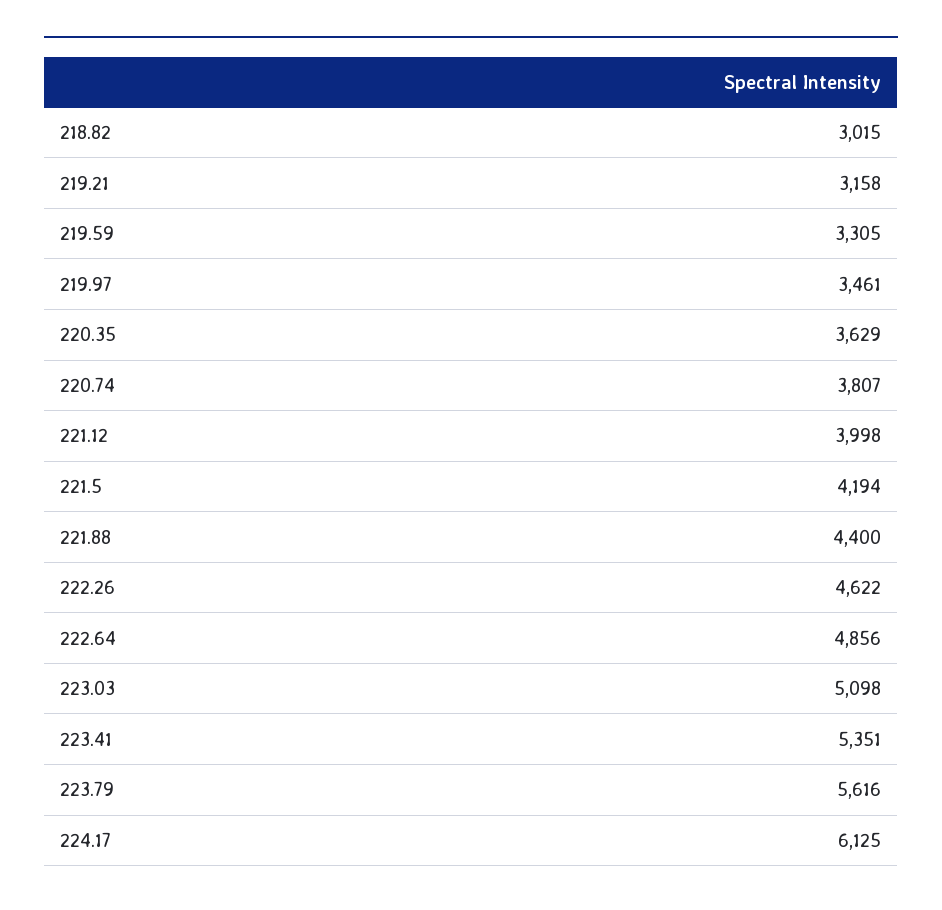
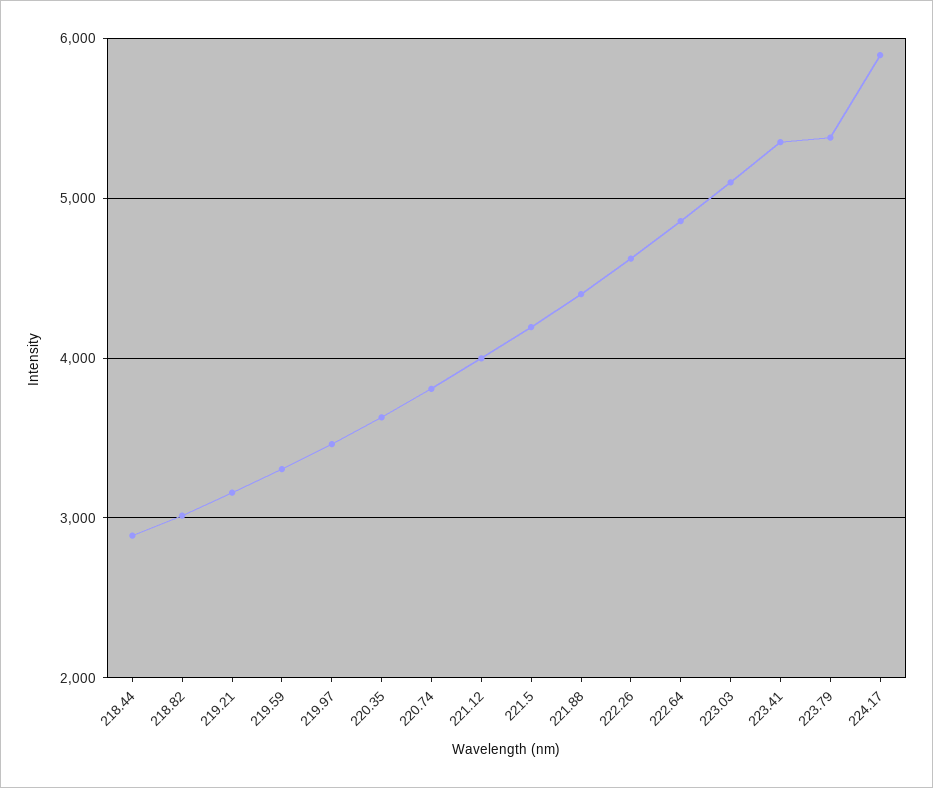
  {
    "218.82": 3015,
    "219.21": 3158,
    "219.59": 3305,
    "219.97": 3461,
    "220.35": 3629,
    "220.74": 3807,
    "221.12": 3998,
    "221.5": 4194,
    "221.88": 4400,
    "222.26": 4622,
    "222.64": 4856,
    "223.03": 5098,
    "223.41": 5351,
-   "223.79": 5616,
+   "223.79": 5400,
-   "224.17": 6125
+   "224.17": 5900,
+   "218.44": 2900
  }

